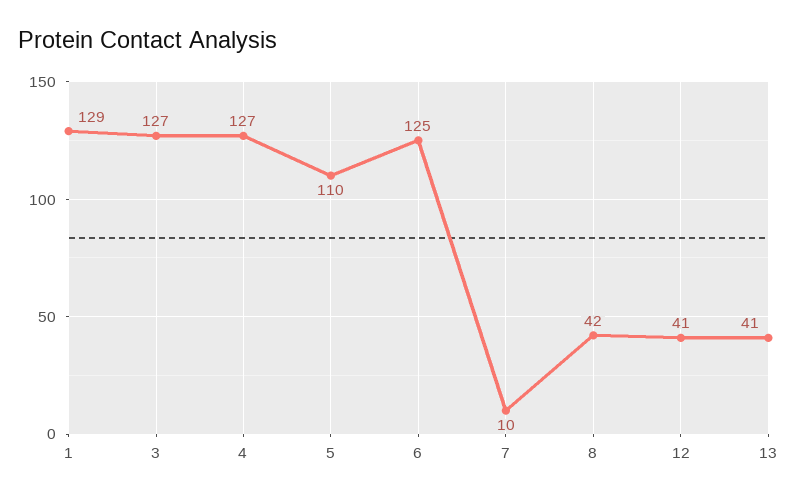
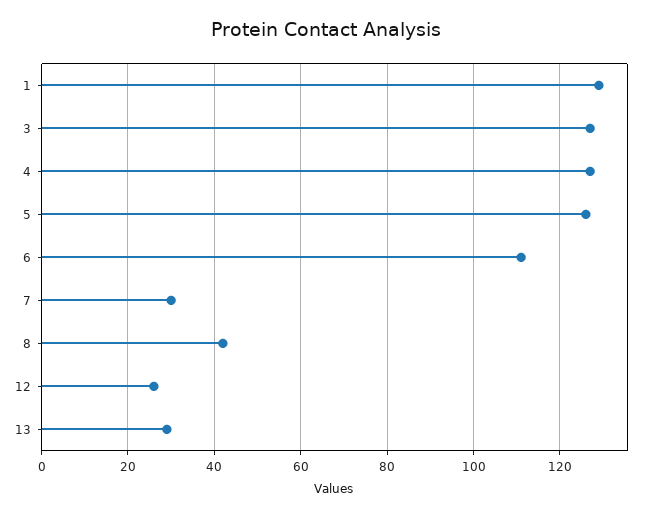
  {
    "1": 129,
    "3": 127,
    "4": 127,
-   "5": 110,
+   "5": 125,
-   "6": 125,
+   "6": 110,
-   "7": 10,
+   "7": 30,
    "8": 42,
-   "12": 41,
+   "12": 25,
-   "13": 41
+   "13": 30
  }

